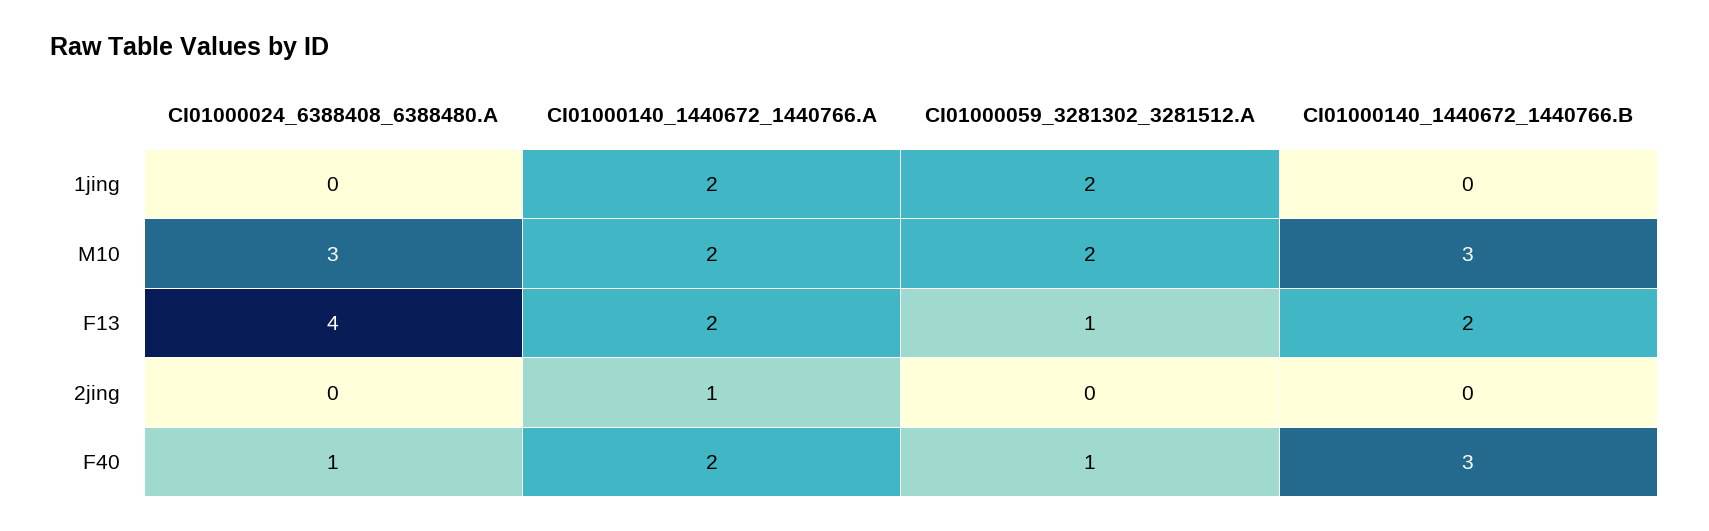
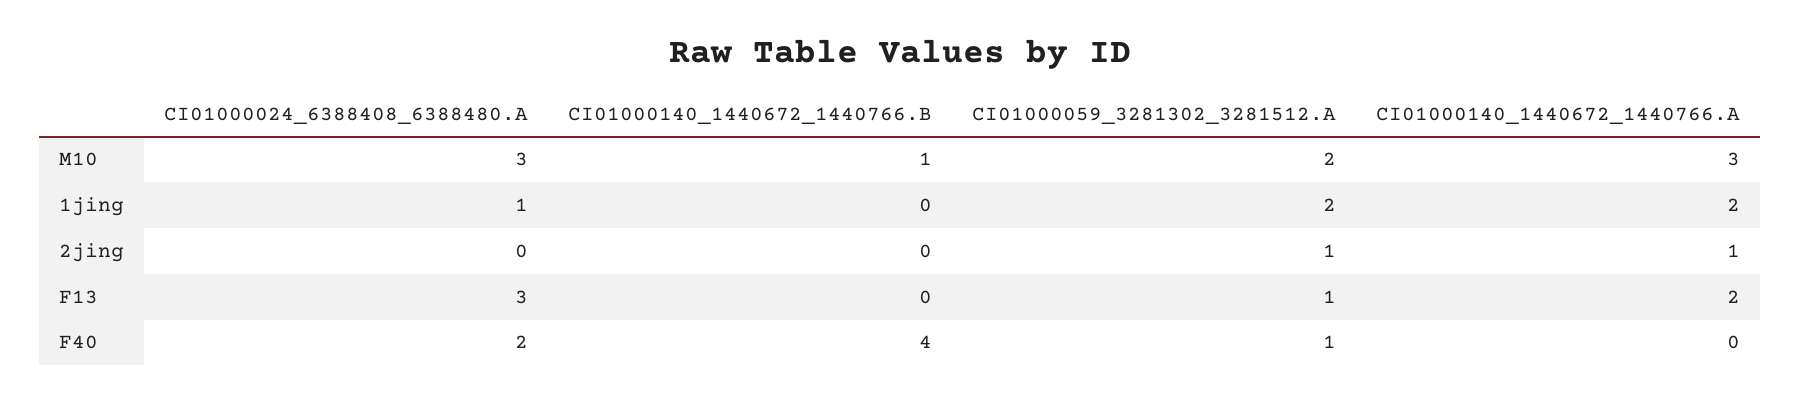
  {
    "CI01000024_6388408_6388480.A": {
-     "1jing": 0,
+     "1jing": 1,
      "M10": 3,
-     "F13": 4,
+     "F13": 3,
      "2jing": 0,
-     "F40": 1
+     "F40": 2
    },
    "CI01000140_1440672_1440766.A": {
      "1jing": 2,
-     "M10": 2,
+     "M10": 3,
      "F13": 2,
      "2jing": 1,
-     "F40": 2
+     "F40": 0
    },
    "CI01000059_3281302_3281512.A": {
      "1jing": 2,
      "M10": 2,
      "F13": 1,
-     "2jing": 0,
+     "2jing": 1,
      "F40": 1
    },
    "CI01000140_1440672_1440766.B": {
      "1jing": 0,
-     "M10": 3,
+     "M10": 1,
-     "F13": 2,
+     "F13": 0,
      "2jing": 0,
-     "F40": 3
+     "F40": 4
    }
  }

